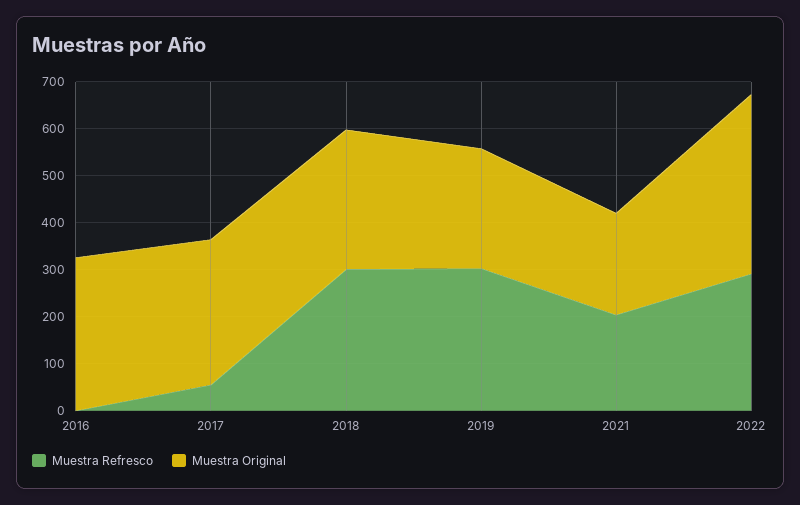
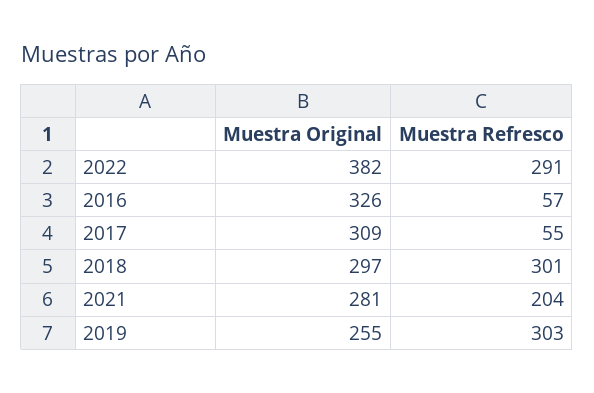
  {
    "Muestra Refresco": {
-     "2016": 0,
+     "2016": 57,
      "2017": 55,
      "2018": 301,
      "2019": 303,
      "2021": 204,
      "2022": 291
    },
    "Muestra Original": {
      "2016": 326,
      "2017": 309,
      "2018": 297,
      "2019": 255,
-     "2021": 220,
+     "2021": 281,
      "2022": 382
    }
  }

